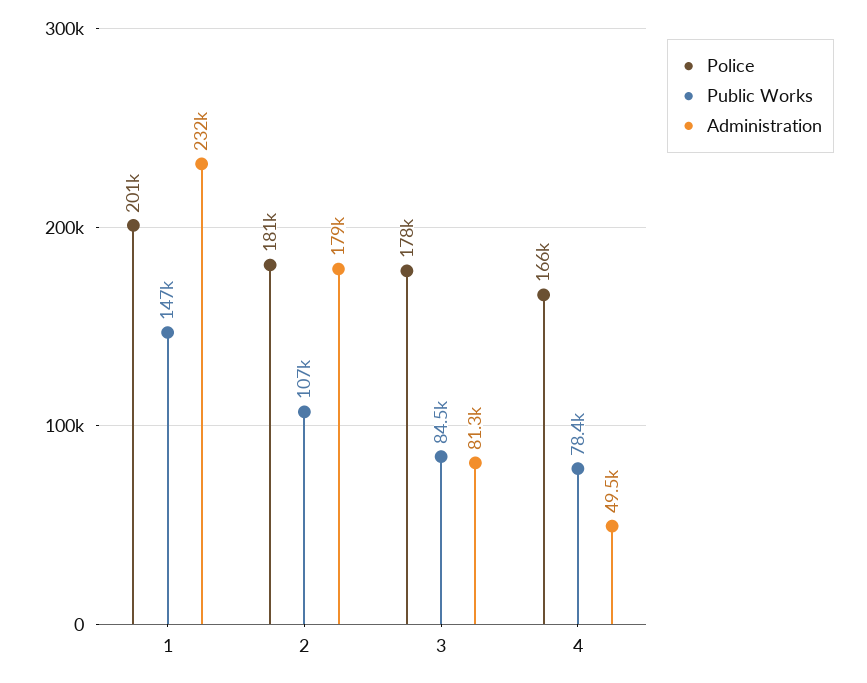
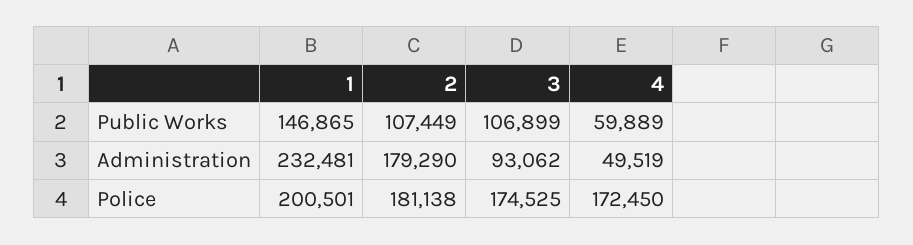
  {
    "Police": {
      "1": 200501,
      "2": 181138,
-     "3": 178000,
+     "3": 174525,
-     "4": 166000
+     "4": 172450
    },
    "Public Works": {
      "1": 146865,
      "2": 107449,
-     "3": 84500,
+     "3": 106899,
-     "4": 78400
+     "4": 59889
    },
    "Administration": {
      "1": 232481,
      "2": 179290,
-     "3": 81300,
+     "3": 93062,
      "4": 49519
    }
  }

